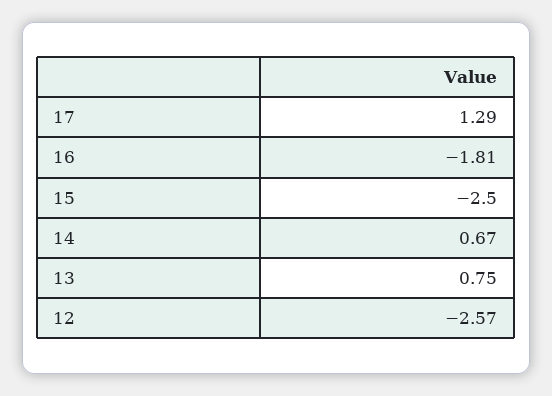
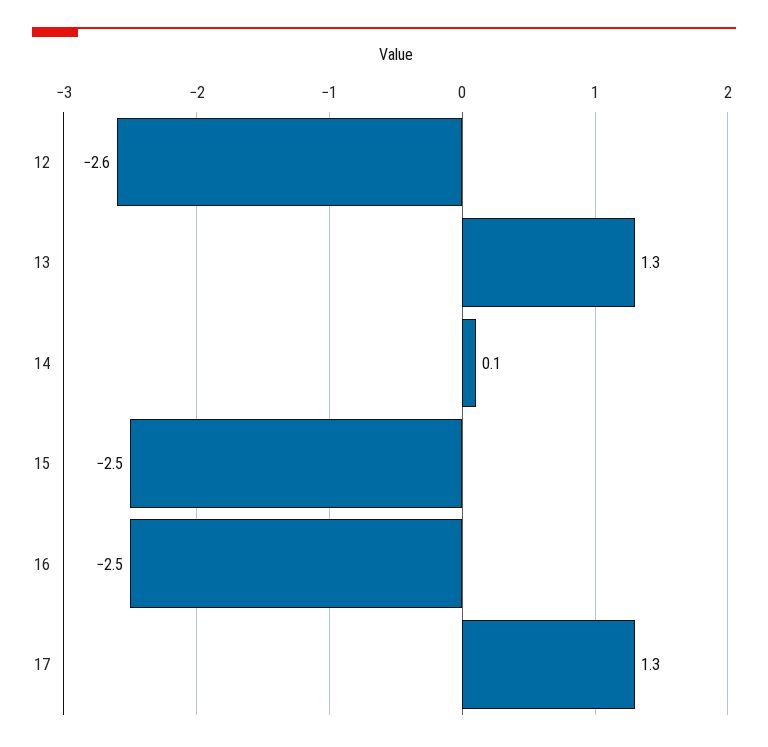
  {
    "17": 1.29,
-   "16": -1.81,
+   "16": -2.5,
    "15": -2.5,
-   "14": 0.67,
+   "14": 0.1,
-   "13": 0.75,
+   "13": 1.3,
    "12": -2.57
  }

